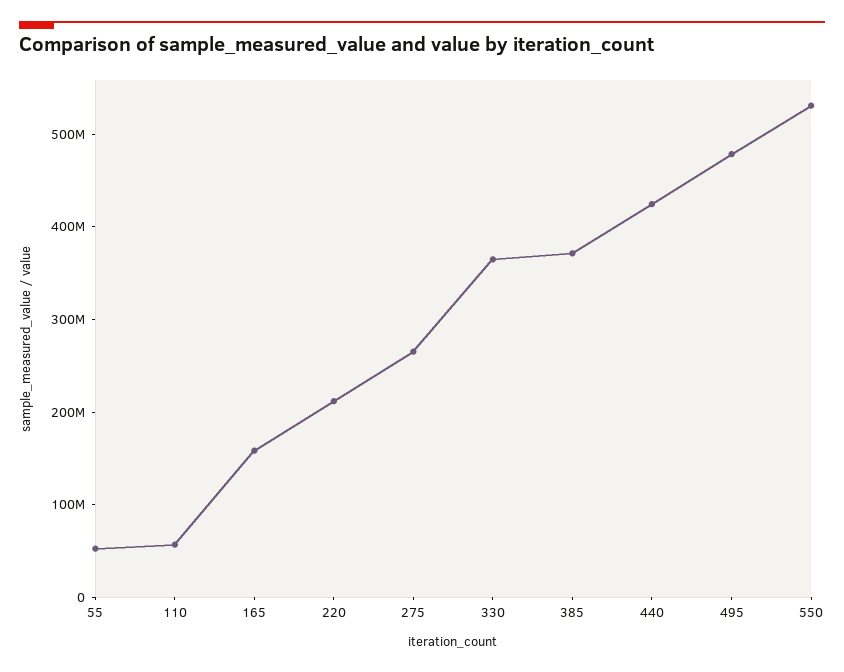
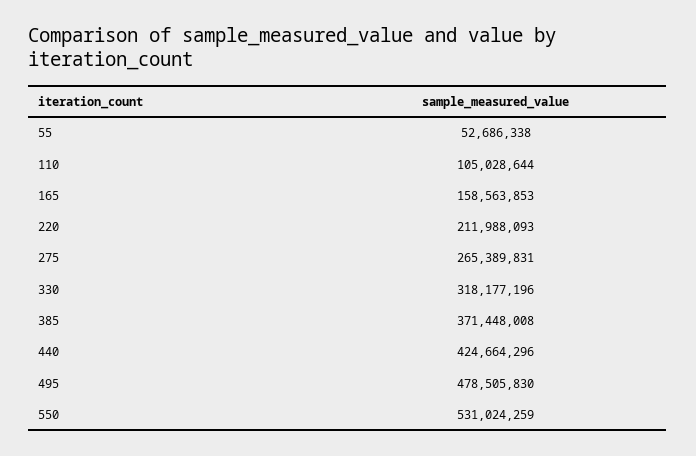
  {
    "55": 52686338,
-   "110": 60000000,
+   "110": 105028644,
    "165": 158563853,
    "220": 211988093,
    "275": 265389831,
-   "330": 360000000,
+   "330": 318177196,
    "385": 371448008,
    "440": 424664296,
    "495": 478505830,
    "550": 531024259
  }

